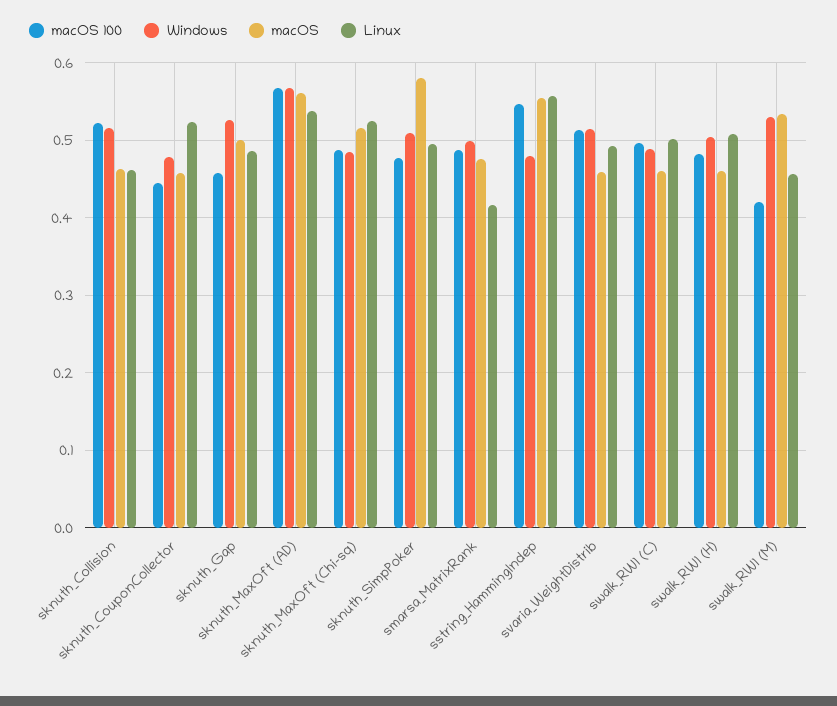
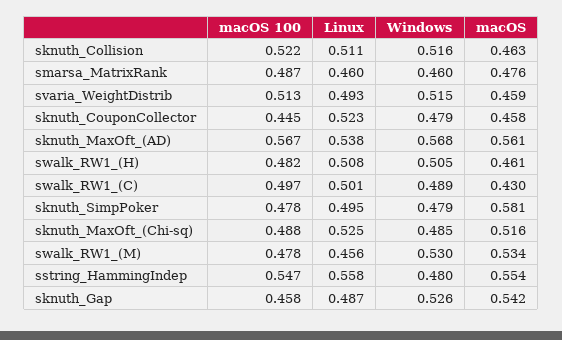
  {
    "macOS 100": {
      "sknuth_Collision": 0.522,
      "sknuth_CouponCollector": 0.445,
      "sknuth_Gap": 0.458,
      "sknuth_MaxOft (AD)": 0.567,
      "sknuth_MaxOft (Chi-sq)": 0.488,
      "sknuth_SimpPoker": 0.478,
      "smarsa_MatrixRank": 0.487,
      "sstring_HammingIndep": 0.547,
      "svaria_WeightDistrib": 0.513,
      "swalk_RW1 (C)": 0.497,
      "swalk_RW1 (H)": 0.482,
-     "swalk_RW1 (M)": 0.42
+     "swalk_RW1 (M)": 0.478
    },
    "Windows": {
      "sknuth_Collision": 0.516,
      "sknuth_CouponCollector": 0.479,
      "sknuth_Gap": 0.526,
      "sknuth_MaxOft (AD)": 0.568,
      "sknuth_MaxOft (Chi-sq)": 0.485,
-     "sknuth_SimpPoker": 0.51,
+     "sknuth_SimpPoker": 0.479,
-     "smarsa_MatrixRank": 0.5,
+     "smarsa_MatrixRank": 0.46,
      "sstring_HammingIndep": 0.48,
      "svaria_WeightDistrib": 0.515,
      "swalk_RW1 (C)": 0.489,
      "swalk_RW1 (H)": 0.505,
      "swalk_RW1 (M)": 0.53
    },
    "macOS": {
      "sknuth_Collision": 0.463,
      "sknuth_CouponCollector": 0.458,
-     "sknuth_Gap": 0.5,
+     "sknuth_Gap": 0.542,
      "sknuth_MaxOft (AD)": 0.561,
      "sknuth_MaxOft (Chi-sq)": 0.516,
      "sknuth_SimpPoker": 0.581,
      "smarsa_MatrixRank": 0.476,
      "sstring_HammingIndep": 0.554,
      "svaria_WeightDistrib": 0.459,
-     "swalk_RW1 (C)": 0.46,
+     "swalk_RW1 (C)": 0.43,
      "swalk_RW1 (H)": 0.461,
      "swalk_RW1 (M)": 0.534
    },
    "Linux": {
-     "sknuth_Collision": 0.46,
+     "sknuth_Collision": 0.511,
      "sknuth_CouponCollector": 0.523,
      "sknuth_Gap": 0.487,
      "sknuth_MaxOft (AD)": 0.538,
      "sknuth_MaxOft (Chi-sq)": 0.525,
      "sknuth_SimpPoker": 0.495,
-     "smarsa_MatrixRank": 0.42,
+     "smarsa_MatrixRank": 0.46,
      "sstring_HammingIndep": 0.558,
      "svaria_WeightDistrib": 0.493,
      "swalk_RW1 (C)": 0.501,
      "swalk_RW1 (H)": 0.508,
      "swalk_RW1 (M)": 0.456
    }
  }

